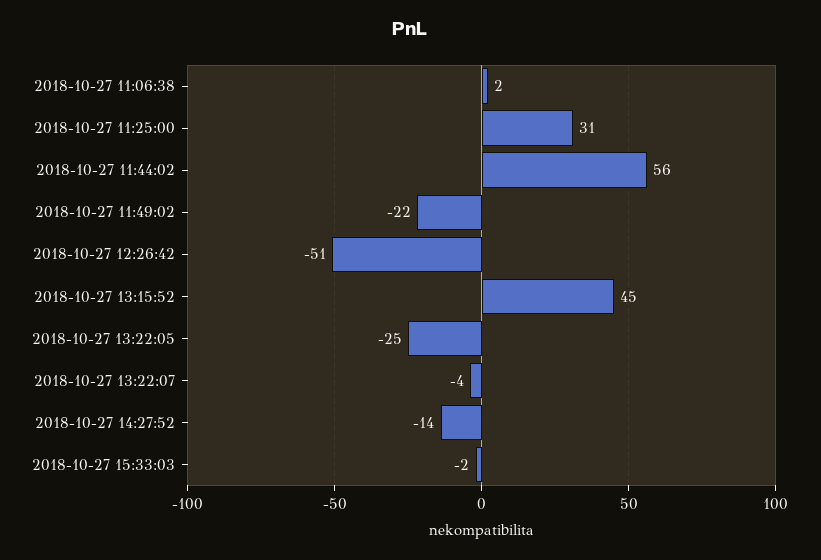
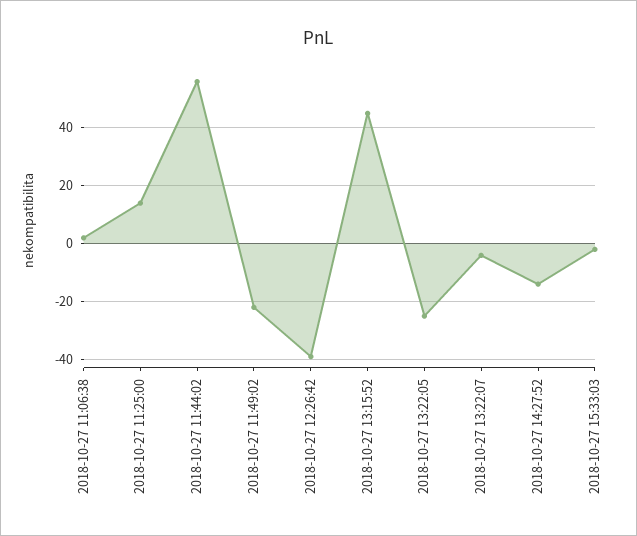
  {
    "2018-10-27 11:06:38": 2,
-   "2018-10-27 11:25:00": 31,
+   "2018-10-27 11:25:00": 15,
    "2018-10-27 11:44:02": 56,
    "2018-10-27 11:49:02": -22,
-   "2018-10-27 12:26:42": -51,
+   "2018-10-27 12:26:42": -40,
    "2018-10-27 13:15:52": 45,
    "2018-10-27 13:22:05": -25,
    "2018-10-27 13:22:07": -4,
    "2018-10-27 14:27:52": -14,
    "2018-10-27 15:33:03": -2
  }

